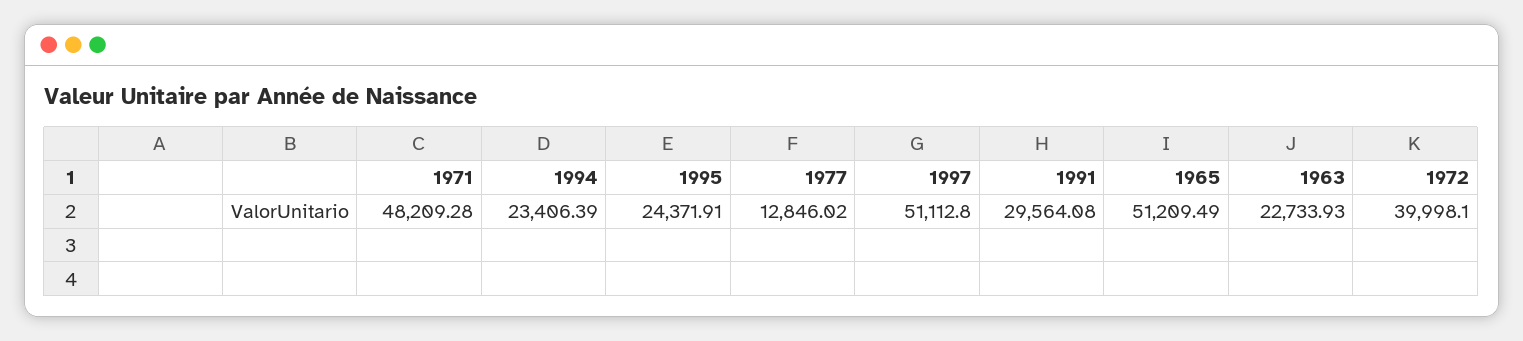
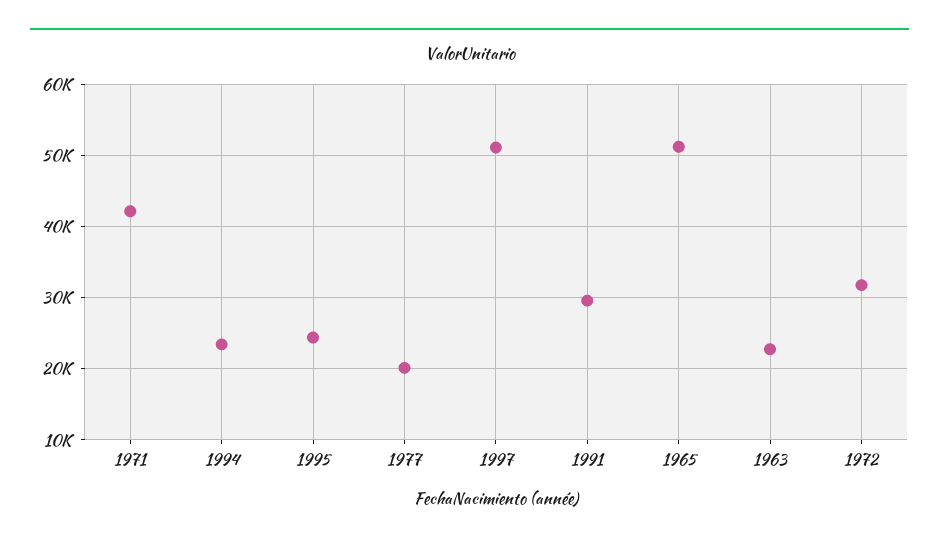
  {
-   "1971": 48209.28,
+   "1971": 42000,
    "1994": 23406.39,
    "1995": 24371.91,
-   "1977": 12846.02,
+   "1977": 20000,
    "1997": 51112.8,
    "1991": 29564.08,
    "1965": 51209.49,
    "1963": 22733.93,
-   "1972": 39998.1
+   "1972": 32000
  }

